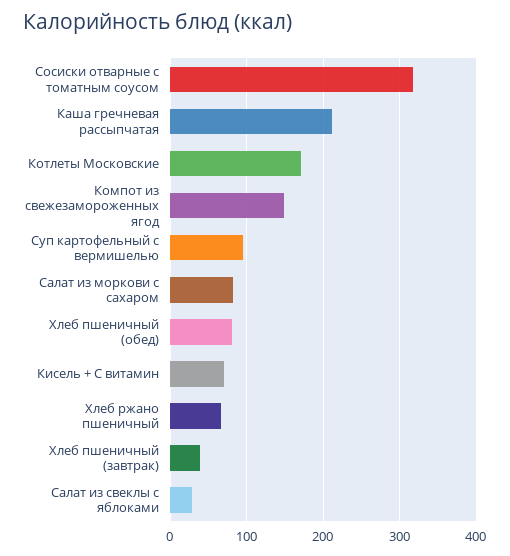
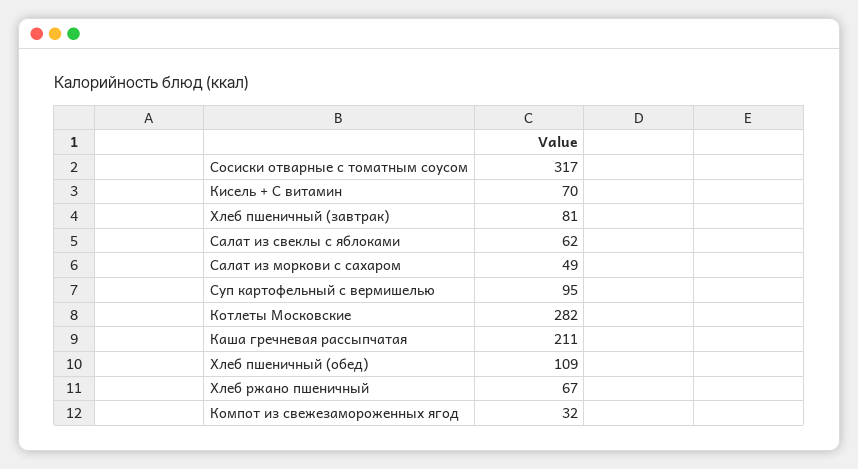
  {
    "Сосиски отварные с томатным соусом": 317,
    "Каша гречневая рассыпчатая": 211,
-   "Котлеты Московские": 170,
+   "Котлеты Московские": 282,
-   "Компот из свежезамороженных ягод": 150,
+   "Компот из свежезамороженных ягод": 32,
    "Суп картофельный с вермишелью": 95,
-   "Салат из моркови с сахаром": 80,
+   "Салат из моркови с сахаром": 49,
-   "Хлеб пшеничный (обед)": 80,
+   "Хлеб пшеничный (обед)": 109,
    "Кисель + С витамин": 70,
    "Хлеб ржано пшеничный": 67,
-   "Хлеб пшеничный (завтрак)": 40,
+   "Хлеб пшеничный (завтрак)": 81,
-   "Салат из свеклы с яблоками": 30
+   "Салат из свеклы с яблоками": 62
  }

